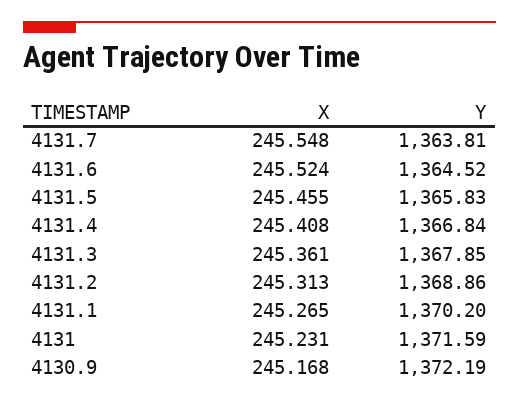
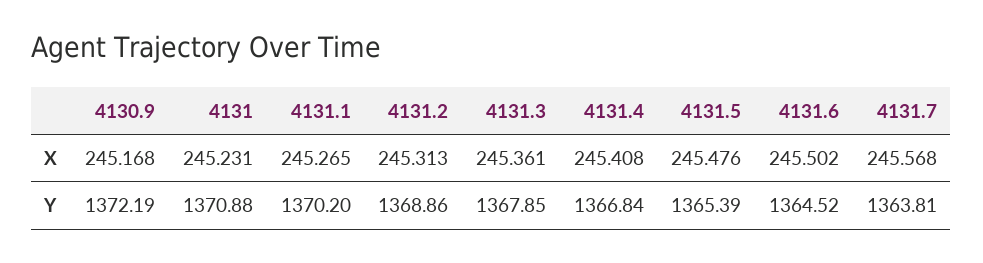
  {
    "X": {
-     "4131.7": 245.548,
+     "4131.7": 245.568,
-     "4131.6": 245.524,
+     "4131.6": 245.502,
-     "4131.5": 245.455,
+     "4131.5": 245.476,
      "4131.4": 245.408,
      "4131.3": 245.361,
      "4131.2": 245.313,
      "4131.1": 245.265,
      "4131": 245.231,
      "4130.9": 245.168
    },
    "Y": {
      "4131.7": 1363.81,
      "4131.6": 1364.52,
-     "4131.5": 1365.83,
+     "4131.5": 1365.39,
      "4131.4": 1366.84,
      "4131.3": 1367.85,
      "4131.2": 1368.86,
      "4131.1": 1370.2,
-     "4131": 1371.59,
+     "4131": 1370.88,
      "4130.9": 1372.19
    }
  }

